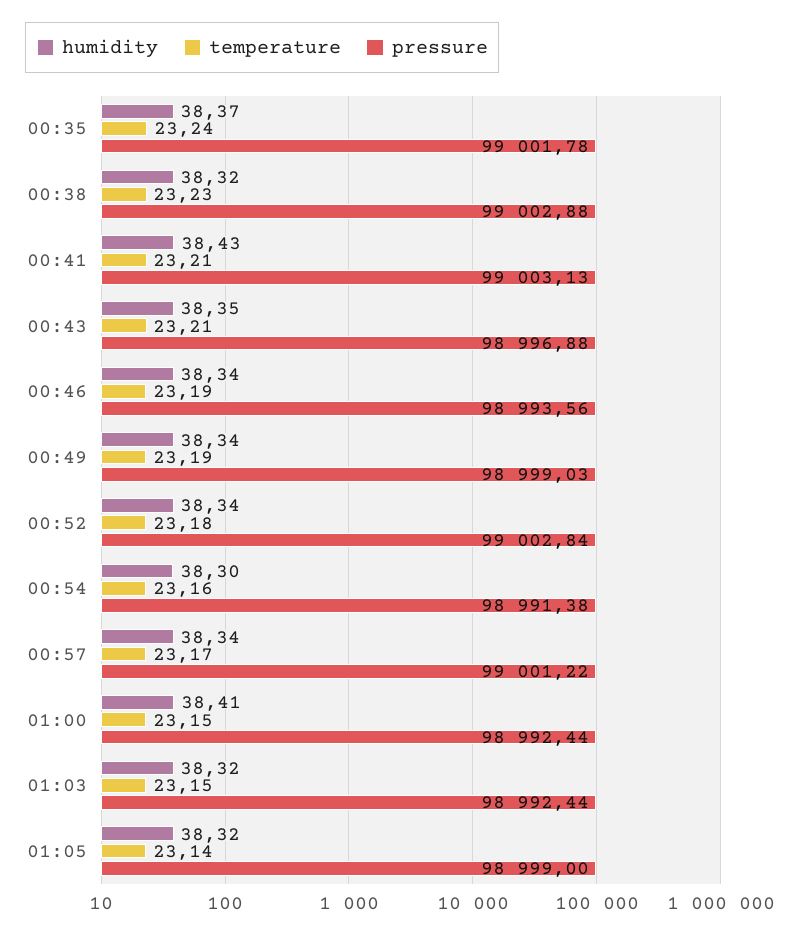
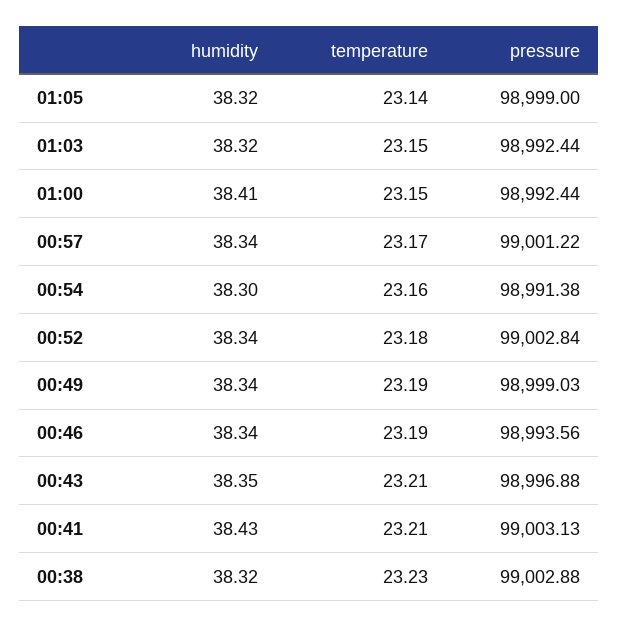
  {
    "humidity": {
-     "00:35": 38.37,
      "00:38": 38.32,
      "00:41": 38.43,
      "00:43": 38.35,
      "00:46": 38.34,
      "00:49": 38.34,
      "00:52": 38.34,
      "00:54": 38.3,
      "00:57": 38.34,
      "01:00": 38.41,
      "01:03": 38.32,
      "01:05": 38.32
    },
    "temperature": {
-     "00:35": 23.24,
      "00:38": 23.23,
      "00:41": 23.21,
      "00:43": 23.21,
      "00:46": 23.19,
      "00:49": 23.19,
      "00:52": 23.18,
      "00:54": 23.16,
      "00:57": 23.17,
      "01:00": 23.15,
      "01:03": 23.15,
      "01:05": 23.14
    },
    "pressure": {
-     "00:35": 99001.78,
      "00:38": 99002.88,
      "00:41": 99003.13,
      "00:43": 98996.88,
      "00:46": 98993.56,
      "00:49": 98999.03,
      "00:52": 99002.84,
      "00:54": 98991.38,
      "00:57": 99001.22,
      "01:00": 98992.44,
      "01:03": 98992.44,
      "01:05": 98999
    }
  }

